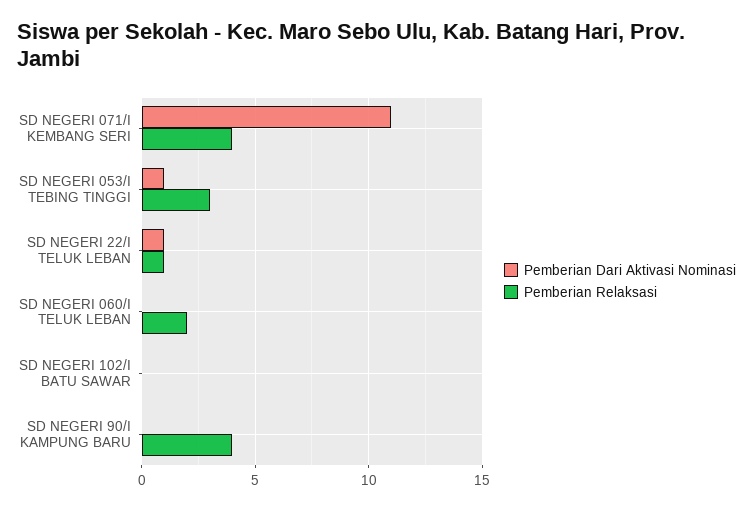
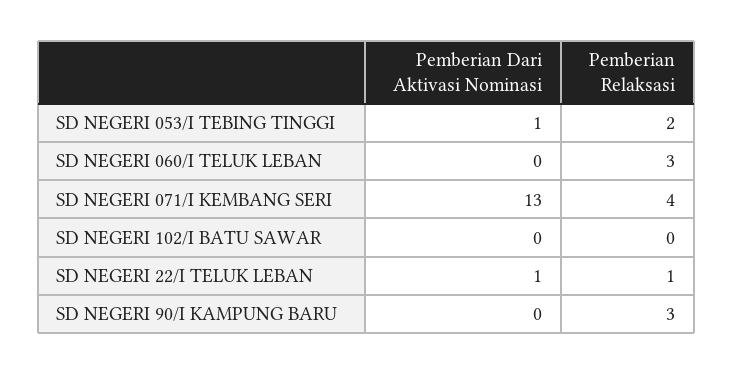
  {
    "Pemberian Dari Aktivasi Nominasi": {
-     "SD NEGERI 071/I KEMBANG SERI": 11,
+     "SD NEGERI 071/I KEMBANG SERI": 13,
      "SD NEGERI 053/I TEBING TINGGI": 1,
      "SD NEGERI 22/I TELUK LEBAN": 1,
      "SD NEGERI 060/I TELUK LEBAN": 0,
      "SD NEGERI 102/I BATU SAWAR": 0,
      "SD NEGERI 90/I KAMPUNG BARU": 0
    },
    "Pemberian Relaksasi": {
      "SD NEGERI 071/I KEMBANG SERI": 4,
-     "SD NEGERI 053/I TEBING TINGGI": 3,
+     "SD NEGERI 053/I TEBING TINGGI": 2,
      "SD NEGERI 22/I TELUK LEBAN": 1,
-     "SD NEGERI 060/I TELUK LEBAN": 2,
+     "SD NEGERI 060/I TELUK LEBAN": 3,
      "SD NEGERI 102/I BATU SAWAR": 0,
-     "SD NEGERI 90/I KAMPUNG BARU": 4
+     "SD NEGERI 90/I KAMPUNG BARU": 3
    }
  }

